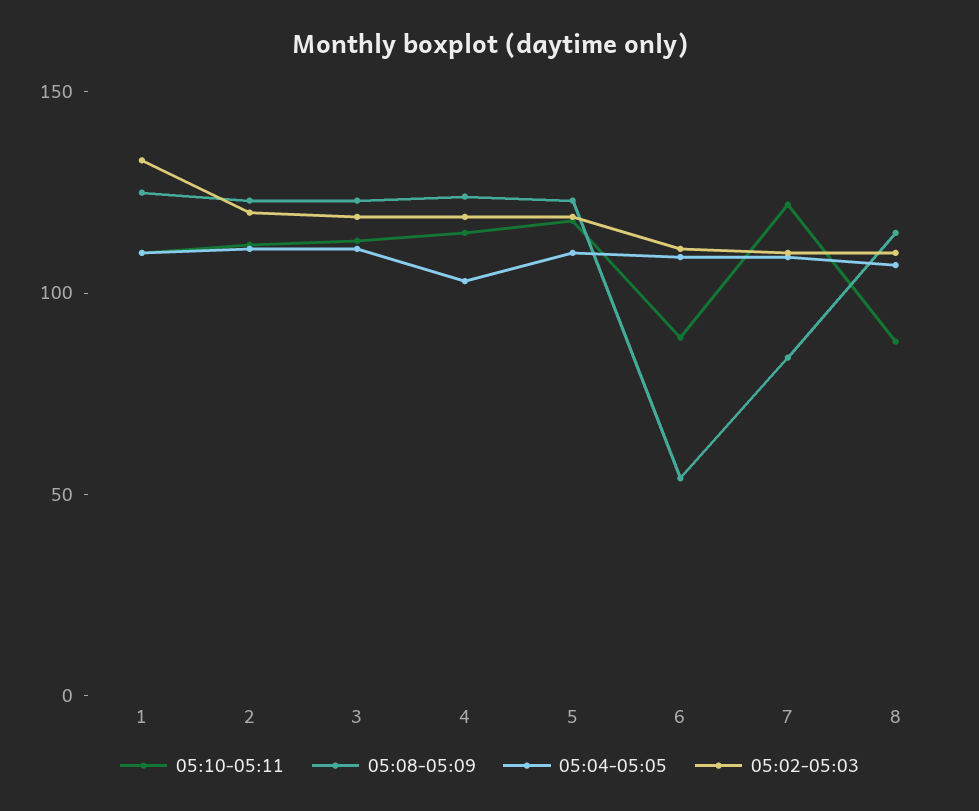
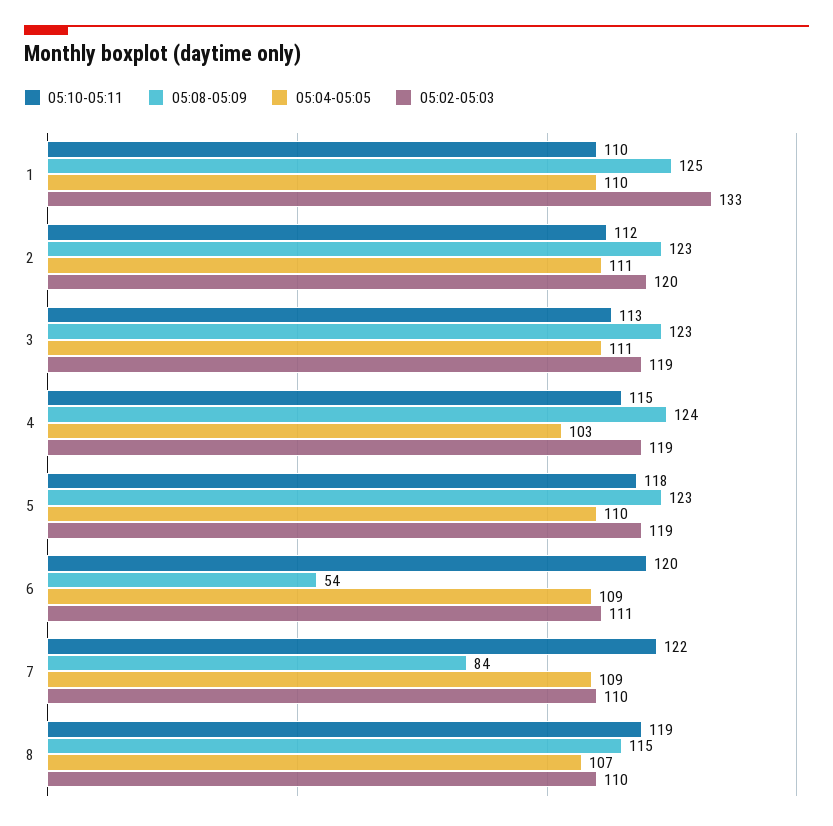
  {
    "05:10-05:11": {
      "1": 110,
      "2": 112,
      "3": 113,
      "4": 115,
      "5": 118,
-     "6": 90,
+     "6": 120,
      "7": 122,
-     "8": 90
+     "8": 119
    },
    "05:08-05:09": {
      "1": 125,
      "2": 123,
      "3": 123,
      "4": 124,
      "5": 123,
      "6": 54,
      "7": 84,
      "8": 115
    },
    "05:04-05:05": {
      "1": 110,
      "2": 111,
      "3": 111,
      "4": 103,
      "5": 110,
      "6": 109,
      "7": 109,
      "8": 107
    },
    "05:02-05:03": {
      "1": 133,
      "2": 120,
      "3": 119,
      "4": 119,
      "5": 119,
      "6": 111,
      "7": 110,
      "8": 110
    }
  }

